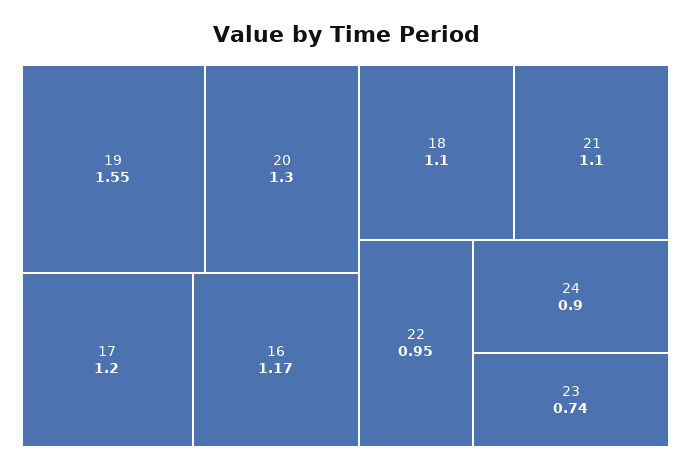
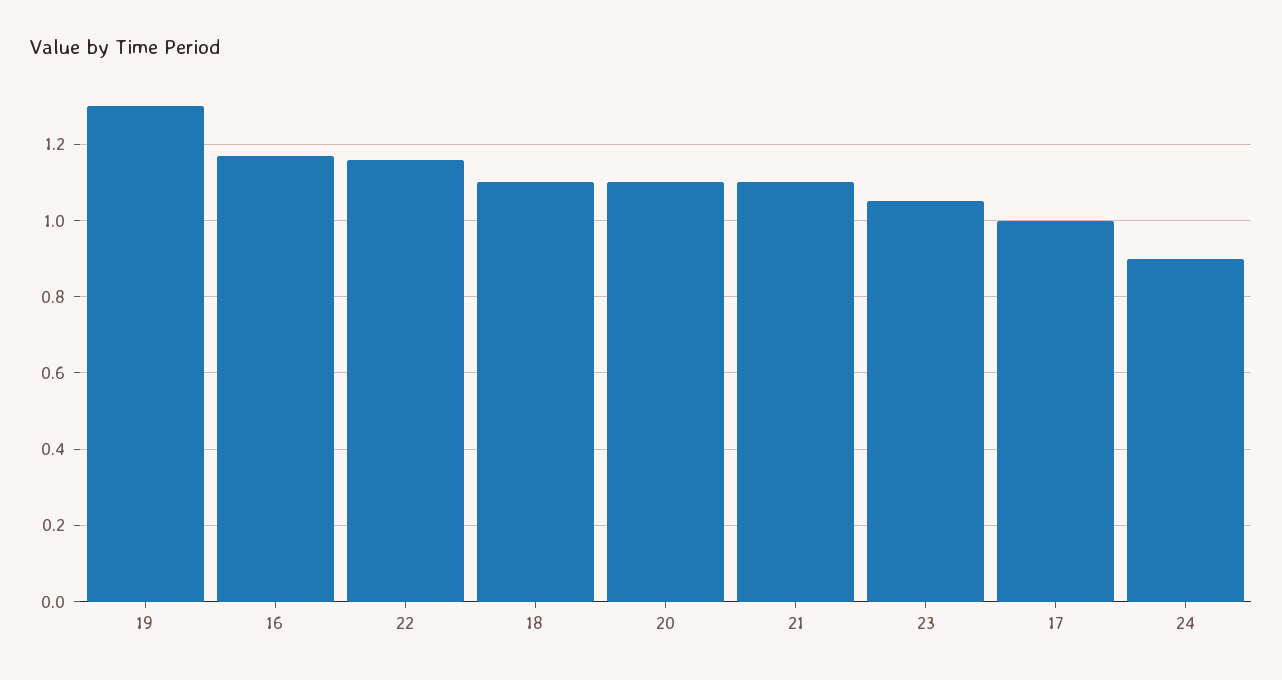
  {
-   "19": 1.55,
+   "19": 1.3,
-   "20": 1.3,
+   "20": 1.1,
-   "17": 1.2,
+   "17": 1,
    "16": 1.17,
    "18": 1.1,
    "21": 1.1,
-   "22": 0.95,
+   "22": 1.15,
    "24": 0.9,
-   "23": 0.74
+   "23": 1.05
  }

